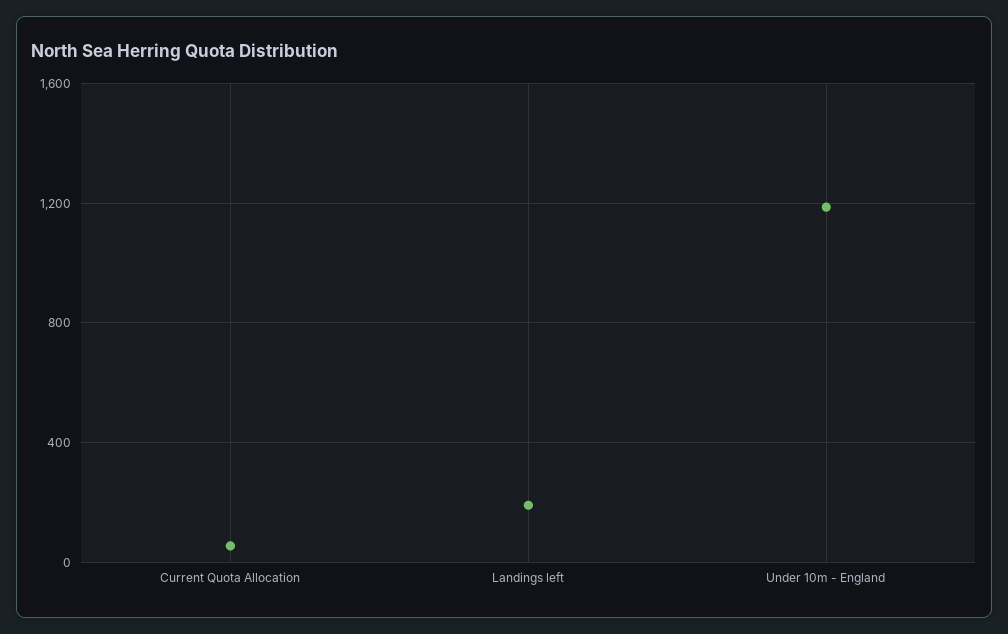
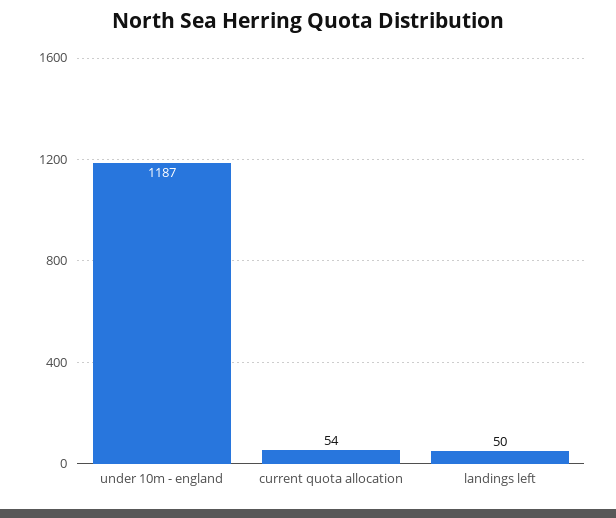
  {
    "Current Quota Allocation": 54,
-   "Landings left": 200,
+   "Landings left": 50,
    "Under 10m - England": 1187
  }

